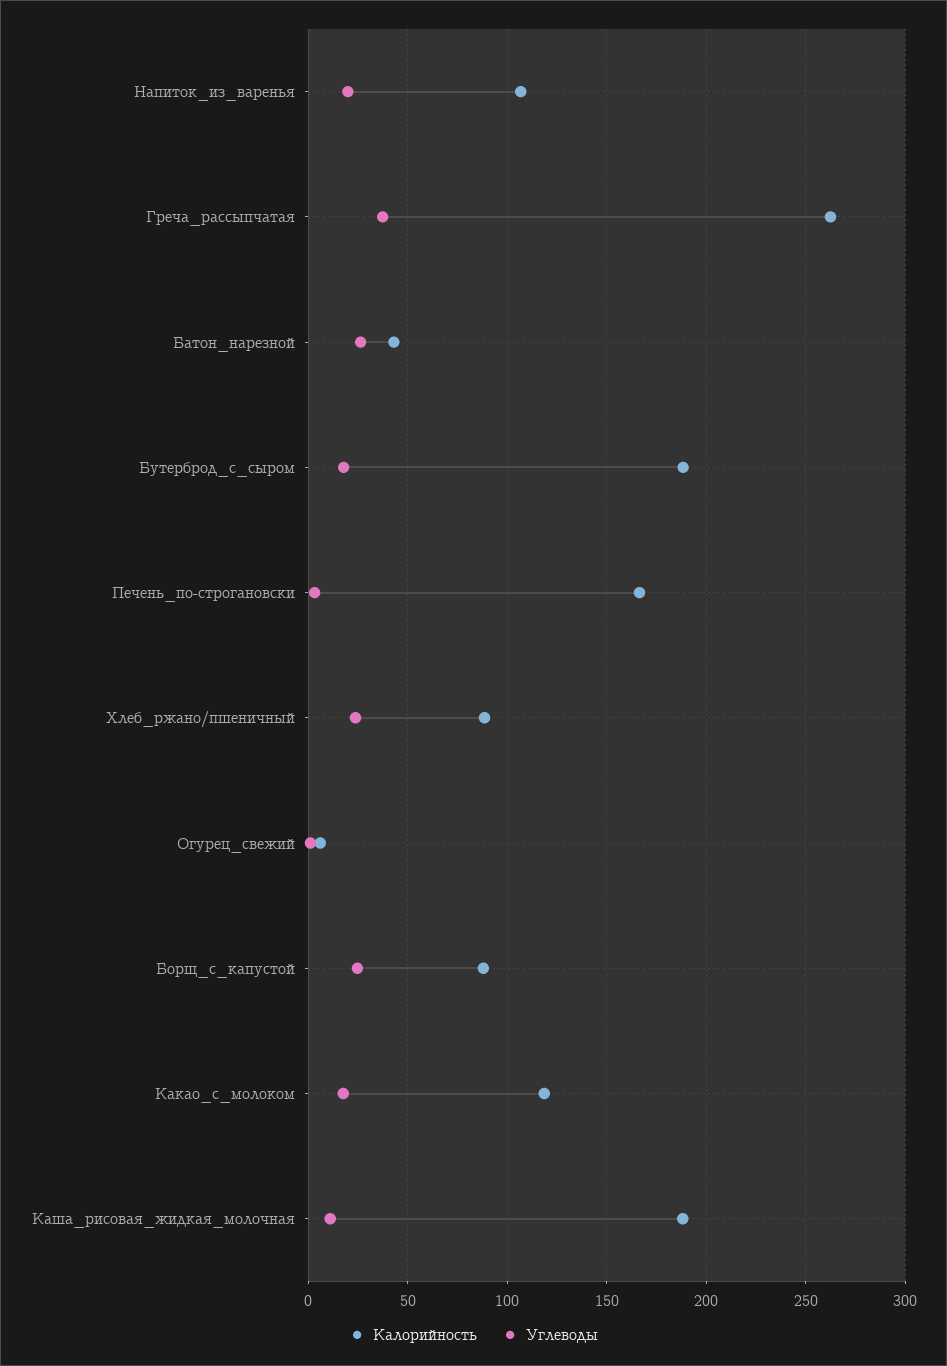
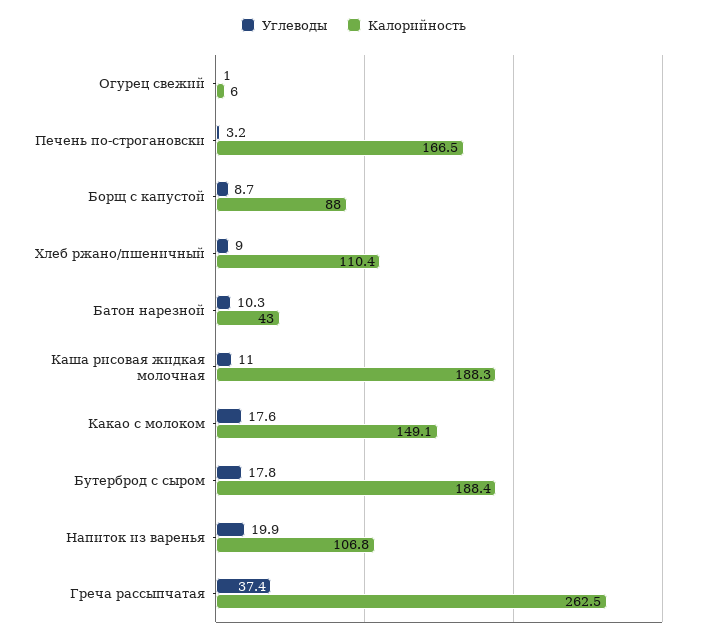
  {
    "Калорийность": {
      "Напиток_из_варенья": 106.8,
      "Греча_рассыпчатая": 262.5,
      "Батон_нарезной": 43,
      "Бутерброд_с_сыром": 188.4,
      "Печень_по-строгановски": 166.5,
-     "Хлеб_ржано/пшеничный": 90,
+     "Хлеб_ржано/пшеничный": 110.4,
      "Огурец_свежий": 6,
      "Борщ_с_капустой": 88,
-     "Какао_с_молоком": 120,
+     "Какао_с_молоком": 149.1,
      "Каша_рисовая_жидкая_молочная": 188.3
    },
    "Углеводы": {
      "Напиток_из_варенья": 19.9,
      "Греча_рассыпчатая": 37.4,
-     "Батон_нарезной": 25,
+     "Батон_нарезной": 10.3,
      "Бутерброд_с_сыром": 17.8,
      "Печень_по-строгановски": 3.2,
-     "Хлеб_ржано/пшеничный": 25,
+     "Хлеб_ржано/пшеничный": 9,
      "Огурец_свежий": 1,
-     "Борщ_с_капустой": 25,
+     "Борщ_с_капустой": 8.7,
      "Какао_с_молоком": 17.6,
      "Каша_рисовая_жидкая_молочная": 11
    }
  }

